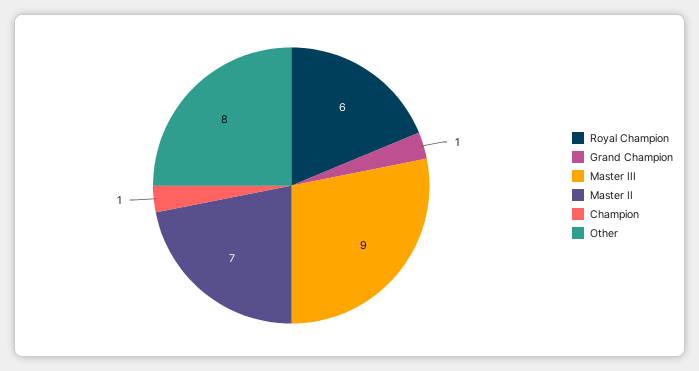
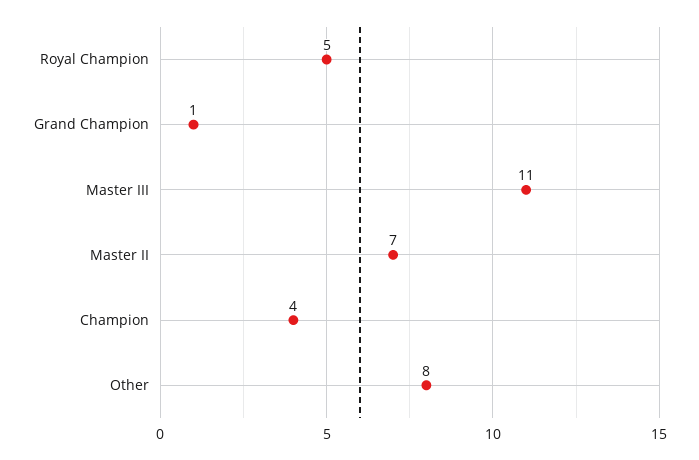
  {
-   "Royal Champion": 6,
+   "Royal Champion": 5,
    "Grand Champion": 1,
-   "Master III": 9,
+   "Master III": 11,
    "Master II": 7,
-   "Champion": 1,
+   "Champion": 4,
    "Other": 8
  }

